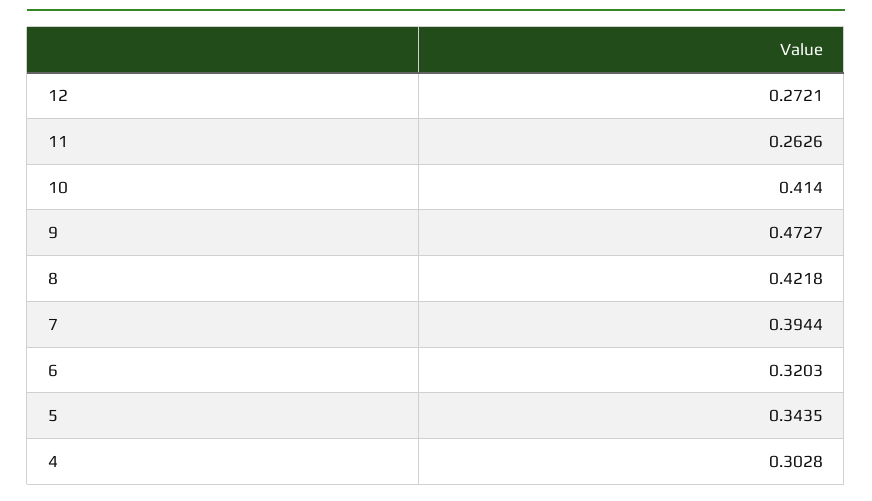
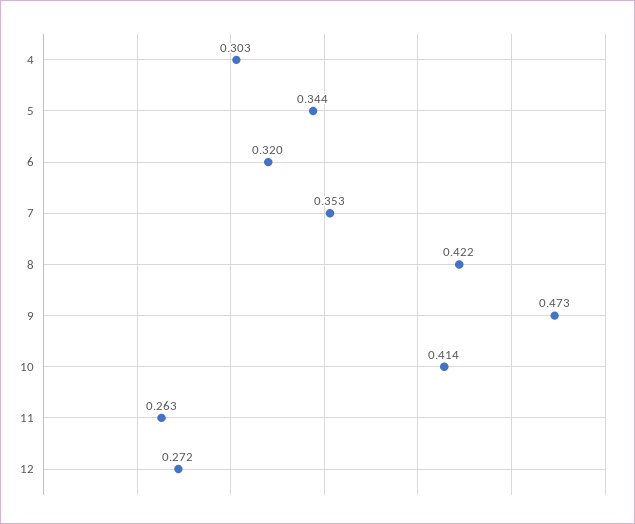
  {
    "12": 0.2721,
    "11": 0.2626,
    "10": 0.414,
    "9": 0.4727,
    "8": 0.4218,
-   "7": 0.3944,
+   "7": 0.353,
    "6": 0.3203,
    "5": 0.3435,
    "4": 0.3028
  }

